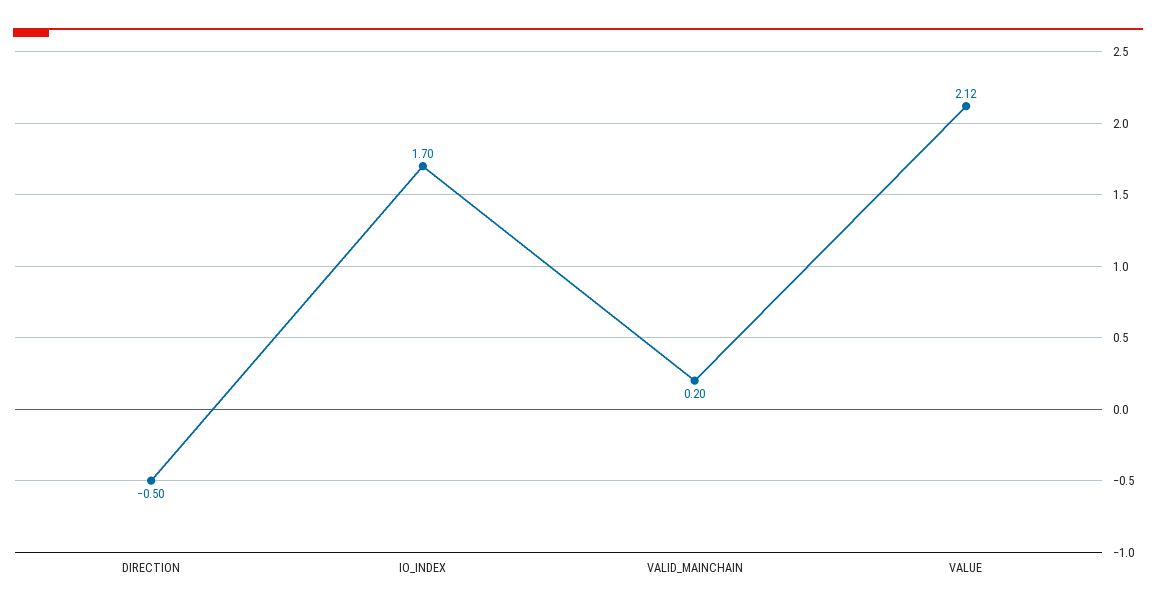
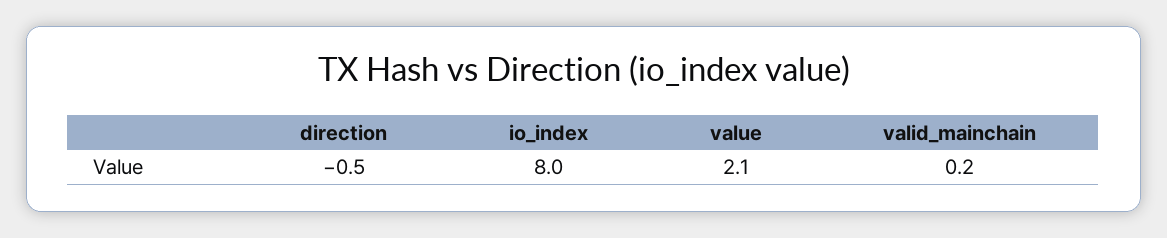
  {
    "DIRECTION": -0.5,
-   "IO_INDEX": 1.7,
+   "IO_INDEX": 8,
    "VALID_MAINCHAIN": 0.2,
    "VALUE": 2.12
  }

